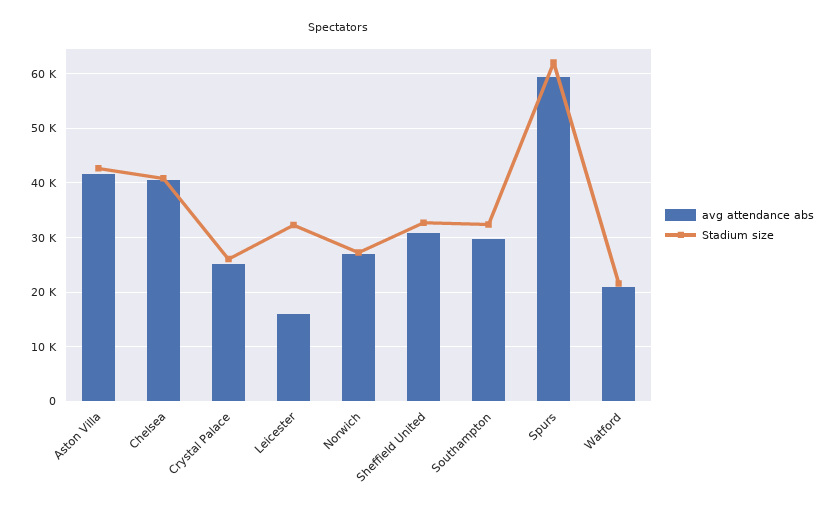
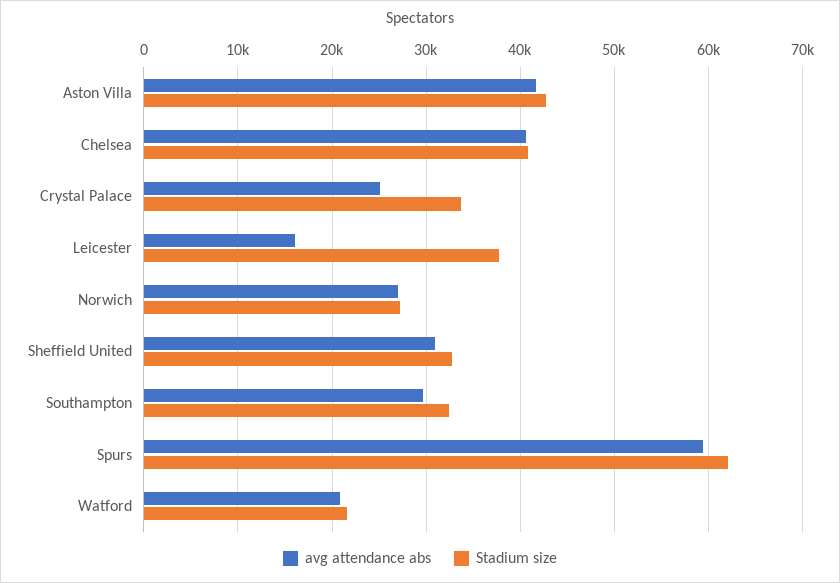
  {
    "avg attendance abs": {
      "Aston Villa": 42000,
      "Chelsea": 41000,
      "Crystal Palace": 25000,
      "Leicester": 16000,
      "Norwich": 27000,
      "Sheffield United": 31000,
      "Southampton": 30000,
      "Spurs": 59000,
      "Watford": 21000
    },
    "Stadium size": {
      "Aston Villa": 43000,
      "Chelsea": 41000,
-     "Crystal Palace": 26000,
+     "Crystal Palace": 34000,
-     "Leicester": 32000,
+     "Leicester": 38000,
      "Norwich": 27000,
      "Sheffield United": 33000,
      "Southampton": 32000,
      "Spurs": 62000,
      "Watford": 22000
    }
  }

